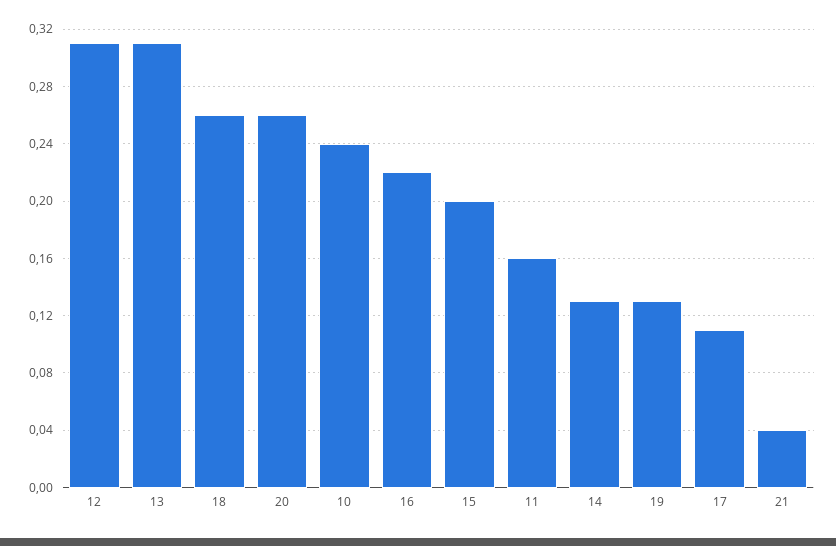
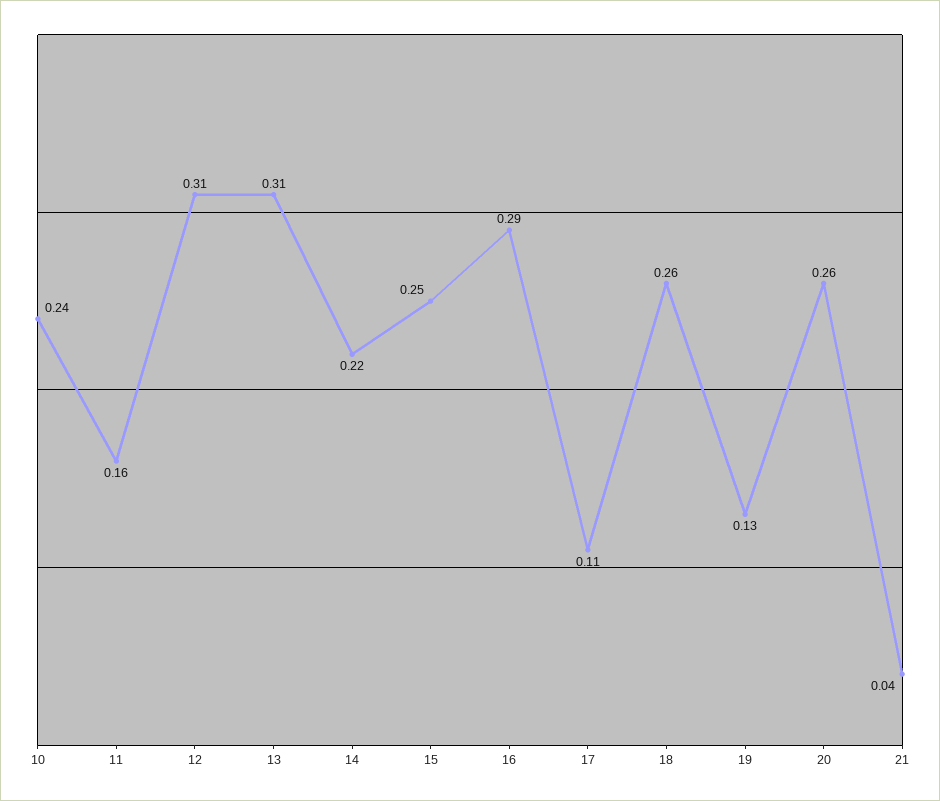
  {
    "12": 0.31,
    "13": 0.31,
    "18": 0.26,
    "20": 0.26,
    "10": 0.24,
-   "16": 0.22,
+   "16": 0.29,
-   "15": 0.2,
+   "15": 0.25,
    "11": 0.16,
-   "14": 0.13,
+   "14": 0.22,
    "19": 0.13,
    "17": 0.11,
    "21": 0.04
  }

